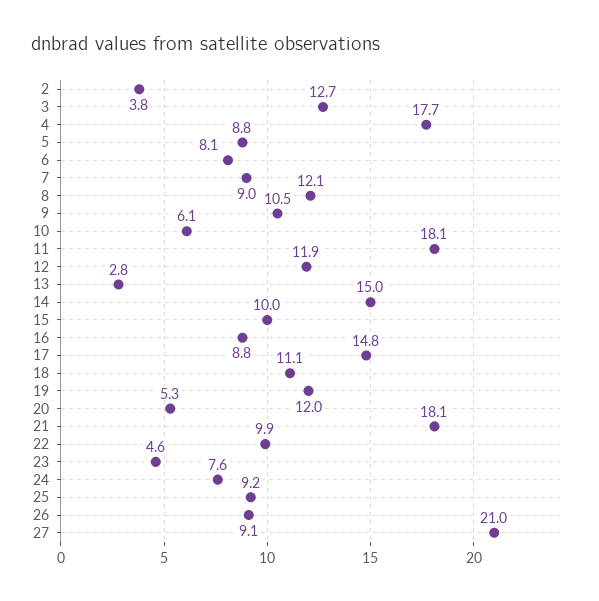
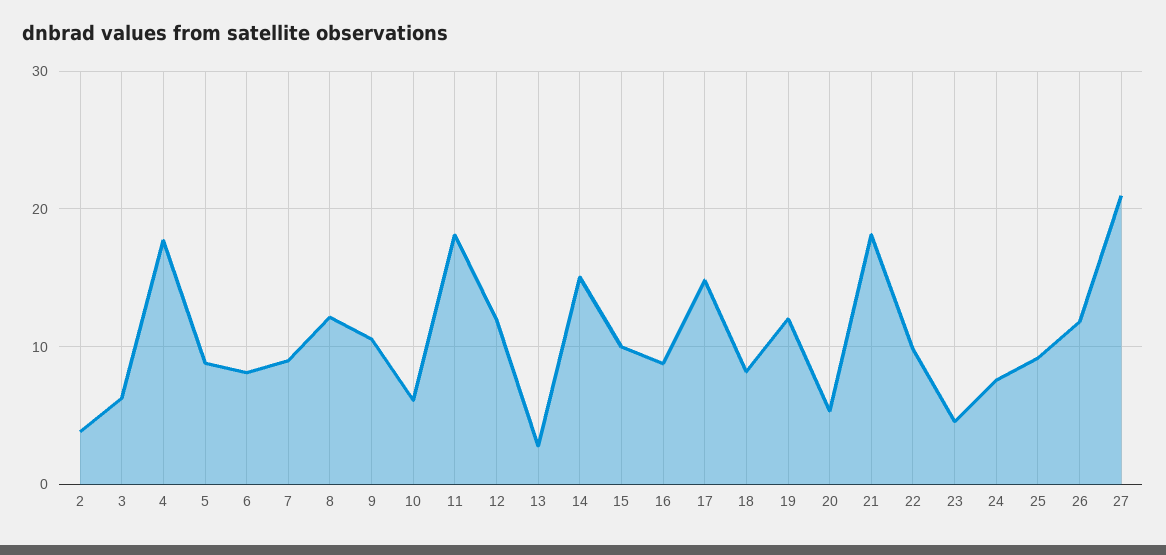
  {
    "2": 3.8,
-   "3": 12.7,
+   "3": 6,
    "4": 17.7,
    "5": 8.8,
    "6": 8.1,
    "7": 9,
    "8": 12.1,
    "9": 10.5,
    "10": 6.1,
    "11": 18.1,
    "12": 11.9,
    "13": 2.8,
    "14": 15,
    "15": 10,
    "16": 8.8,
    "17": 14.8,
-   "18": 11.1,
+   "18": 8,
    "19": 12,
    "20": 5.3,
    "21": 18.1,
    "22": 9.9,
    "23": 4.6,
    "24": 7.6,
    "25": 9.2,
-   "26": 9.1,
+   "26": 12,
    "27": 21
  }

